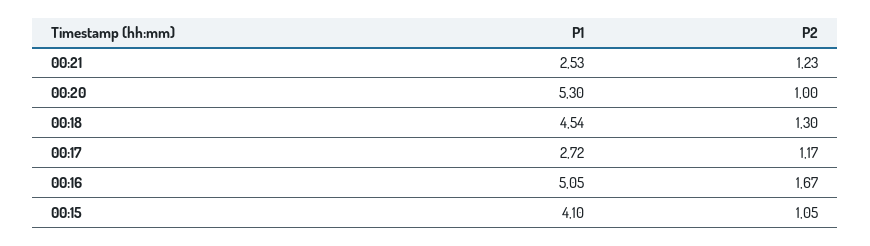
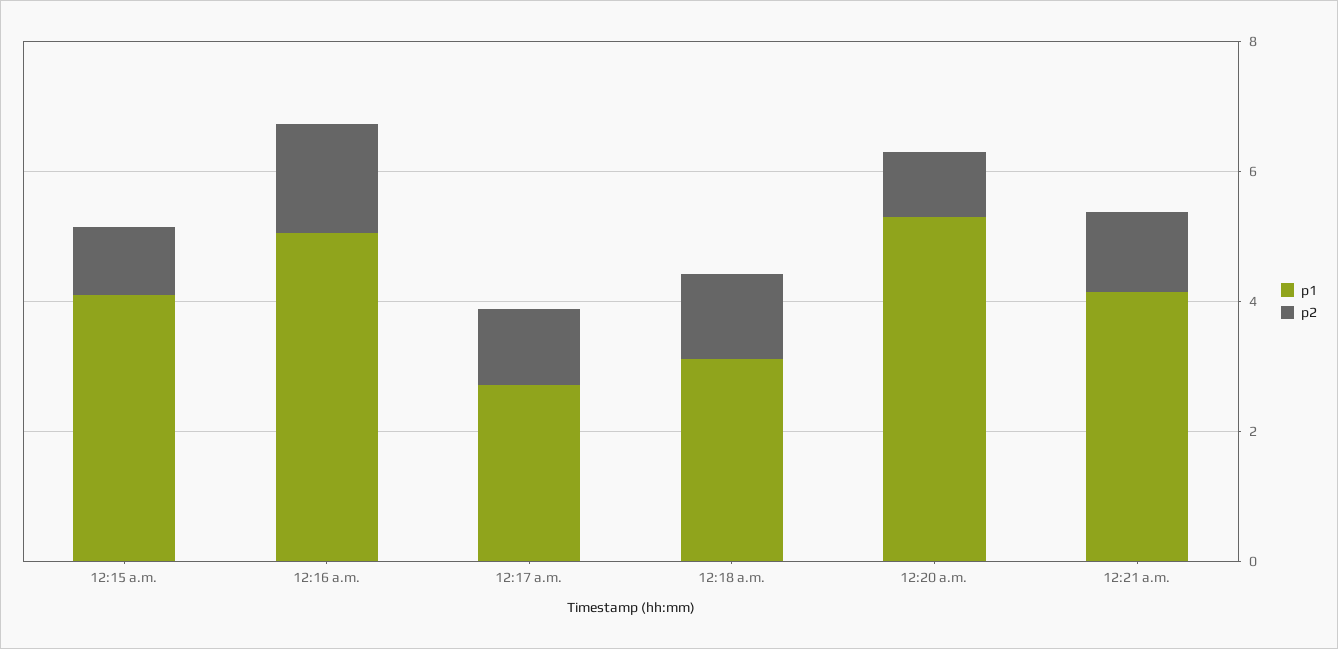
  {
    "P1": {
-     "00:21": 2.53,
+     "00:21": 4,
      "00:20": 5.3,
-     "00:18": 4.54,
+     "00:18": 3,
      "00:17": 2.72,
      "00:16": 5.05,
      "00:15": 4.1
    },
    "P2": {
      "00:21": 1.23,
      "00:20": 1,
      "00:18": 1.3,
      "00:17": 1.17,
      "00:16": 1.67,
      "00:15": 1.05
    }
  }

